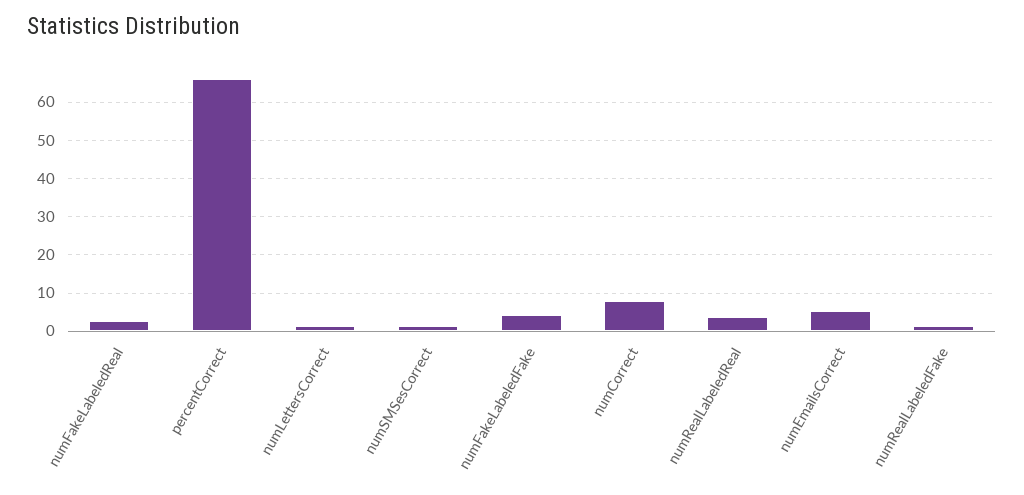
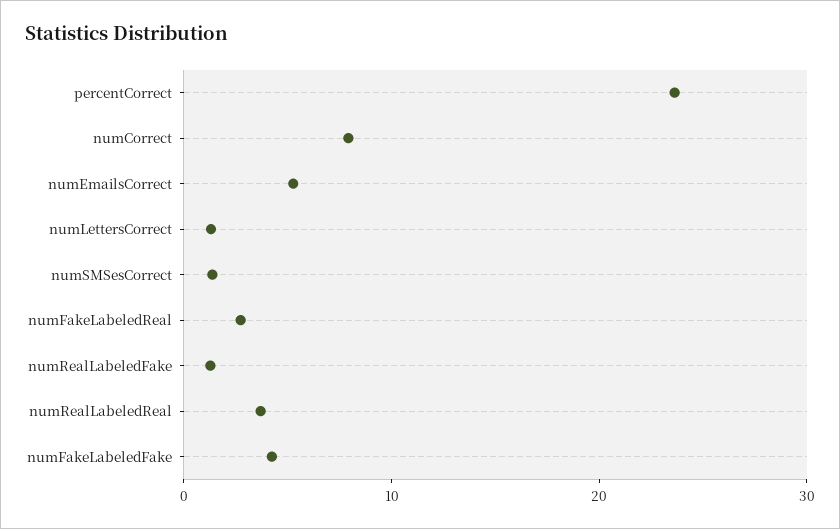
  {
    "numFakeLabeledReal": 2,
-   "percentCorrect": 66,
+   "percentCorrect": 24,
    "numLettersCorrect": 2,
    "numSMSesCorrect": 2,
    "numFakeLabeledFake": 4,
    "numCorrect": 8,
    "numRealLabeledReal": 4,
    "numEmailsCorrect": 6,
    "numRealLabeledFake": 2
  }

